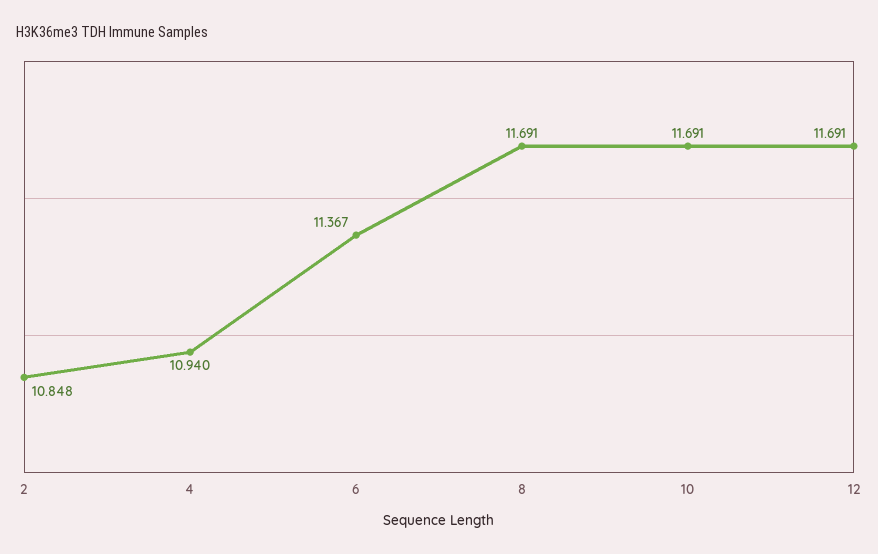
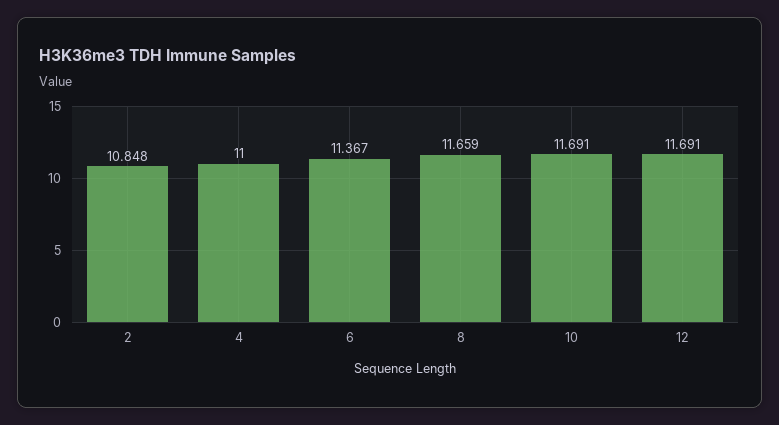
  {
    "2": 10.848,
-   "4": 10.94,
+   "4": 11,
    "6": 11.367,
-   "8": 11.691,
+   "8": 11.659,
    "10": 11.691,
    "12": 11.691
  }

